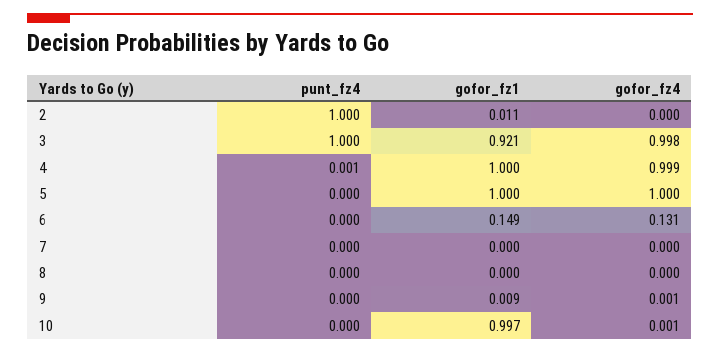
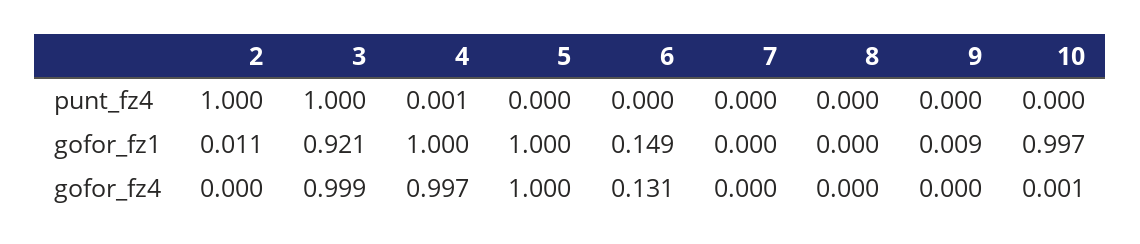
  {
    "punt_fz4": {
      "2": 1,
      "3": 1,
      "4": 0.001,
      "5": 0,
      "6": 0,
      "7": 0,
      "8": 0,
      "9": 0,
      "10": 0
    },
    "gofor_fz1": {
      "2": 0.011,
      "3": 0.921,
      "4": 1,
      "5": 1,
      "6": 0.149,
      "7": 0,
      "8": 0,
      "9": 0.009,
      "10": 0.997
    },
    "gofor_fz4": {
      "2": 0,
-     "3": 0.998,
+     "3": 0.999,
-     "4": 0.999,
+     "4": 0.997,
      "5": 1,
      "6": 0.131,
      "7": 0,
      "8": 0,
-     "9": 0.001,
+     "9": 0,
      "10": 0.001
    }
  }

